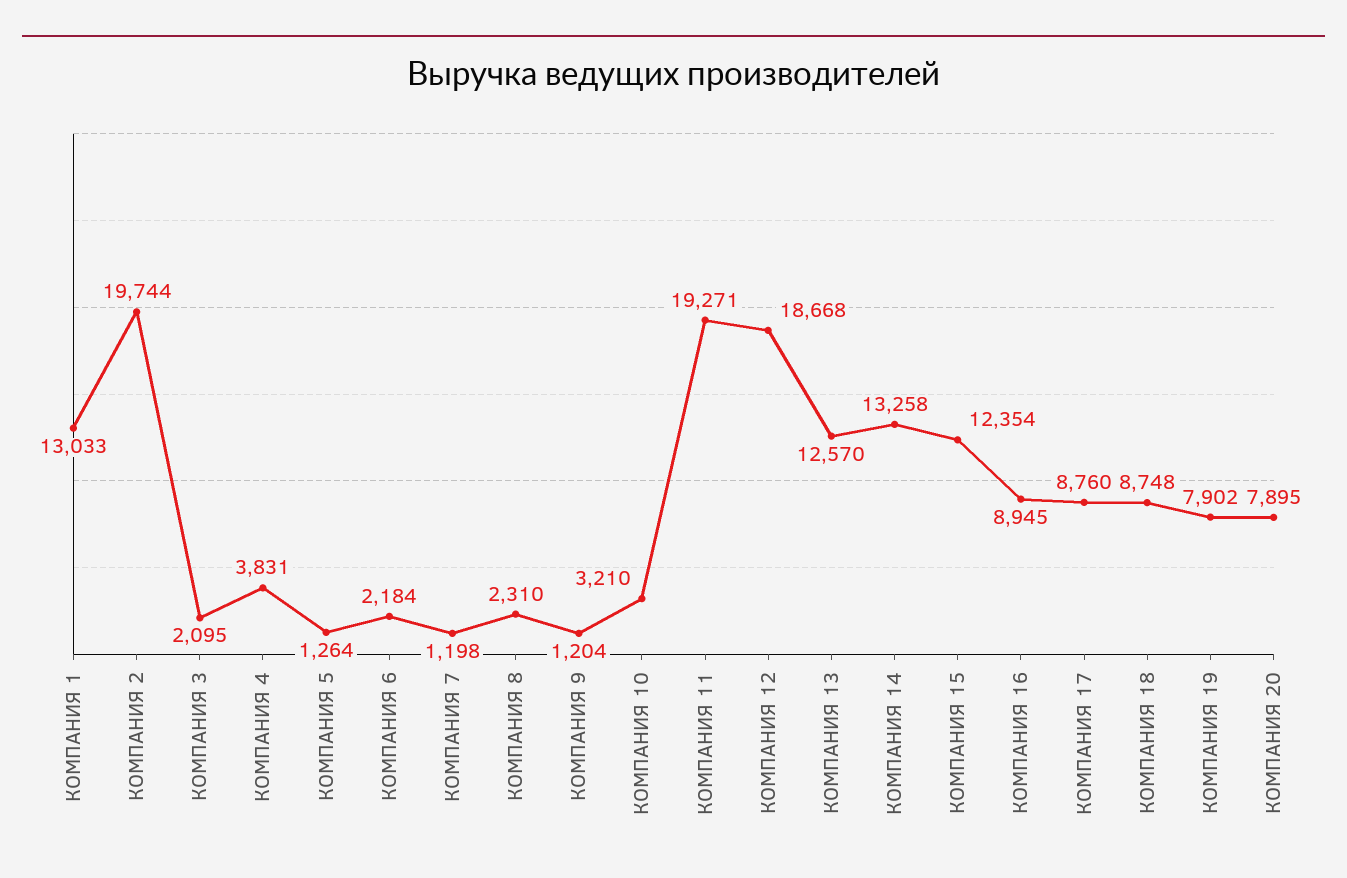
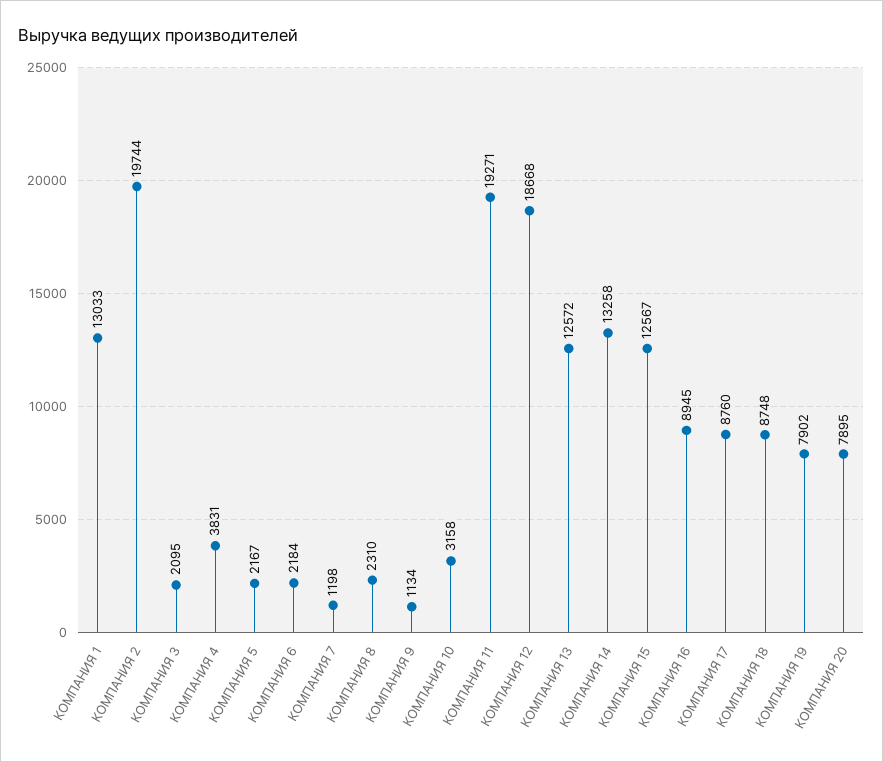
  {
    "КОМПАНИЯ 1": 13033,
    "КОМПАНИЯ 2": 19744,
    "КОМПАНИЯ 3": 2095,
    "КОМПАНИЯ 4": 3831,
-   "КОМПАНИЯ 5": 1264,
+   "КОМПАНИЯ 5": 2167,
    "КОМПАНИЯ 6": 2184,
    "КОМПАНИЯ 7": 1198,
    "КОМПАНИЯ 8": 2310,
-   "КОМПАНИЯ 9": 1204,
+   "КОМПАНИЯ 9": 1134,
-   "КОМПАНИЯ 10": 3210,
+   "КОМПАНИЯ 10": 3158,
    "КОМПАНИЯ 11": 19271,
    "КОМПАНИЯ 12": 18668,
-   "КОМПАНИЯ 13": 12570,
+   "КОМПАНИЯ 13": 12572,
    "КОМПАНИЯ 14": 13258,
-   "КОМПАНИЯ 15": 12354,
+   "КОМПАНИЯ 15": 12567,
    "КОМПАНИЯ 16": 8945,
    "КОМПАНИЯ 17": 8760,
    "КОМПАНИЯ 18": 8748,
    "КОМПАНИЯ 19": 7902,
    "КОМПАНИЯ 20": 7895
  }

